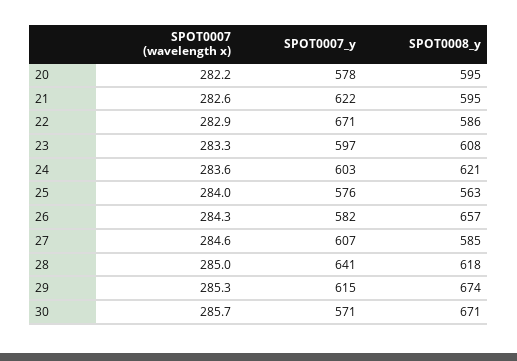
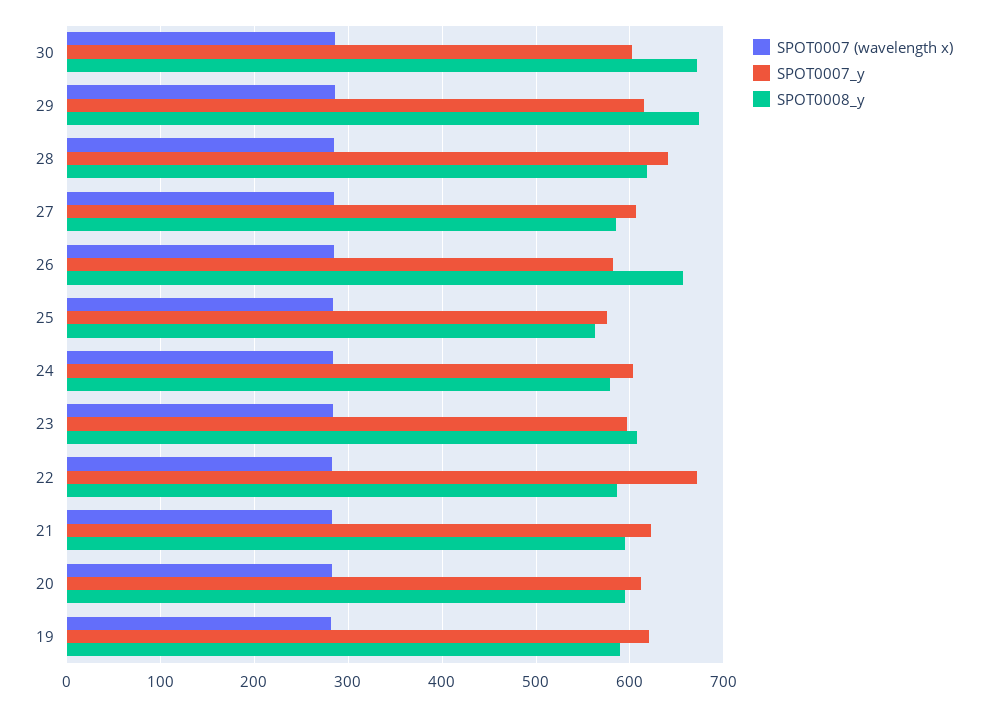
  {
    "SPOT0007 (wavelength x)": {
      "20": 282.2,
      "21": 282.6,
      "22": 282.9,
      "23": 283.3,
      "24": 283.6,
      "25": 284,
      "26": 284.3,
      "27": 284.6,
      "28": 285,
      "29": 285.3,
-     "30": 285.7
+     "30": 285.7,
+     "19": 280
    },
    "SPOT0007_y": {
-     "20": 578,
+     "20": 610,
      "21": 622,
      "22": 671,
      "23": 597,
      "24": 603,
      "25": 576,
      "26": 582,
      "27": 607,
      "28": 641,
      "29": 615,
-     "30": 571
+     "30": 600,
+     "19": 620
    },
    "SPOT0008_y": {
      "20": 595,
      "21": 595,
      "22": 586,
      "23": 608,
-     "24": 621,
+     "24": 580,
      "25": 563,
      "26": 657,
      "27": 585,
      "28": 618,
      "29": 674,
-     "30": 671
+     "30": 671,
+     "19": 590
    }
  }

